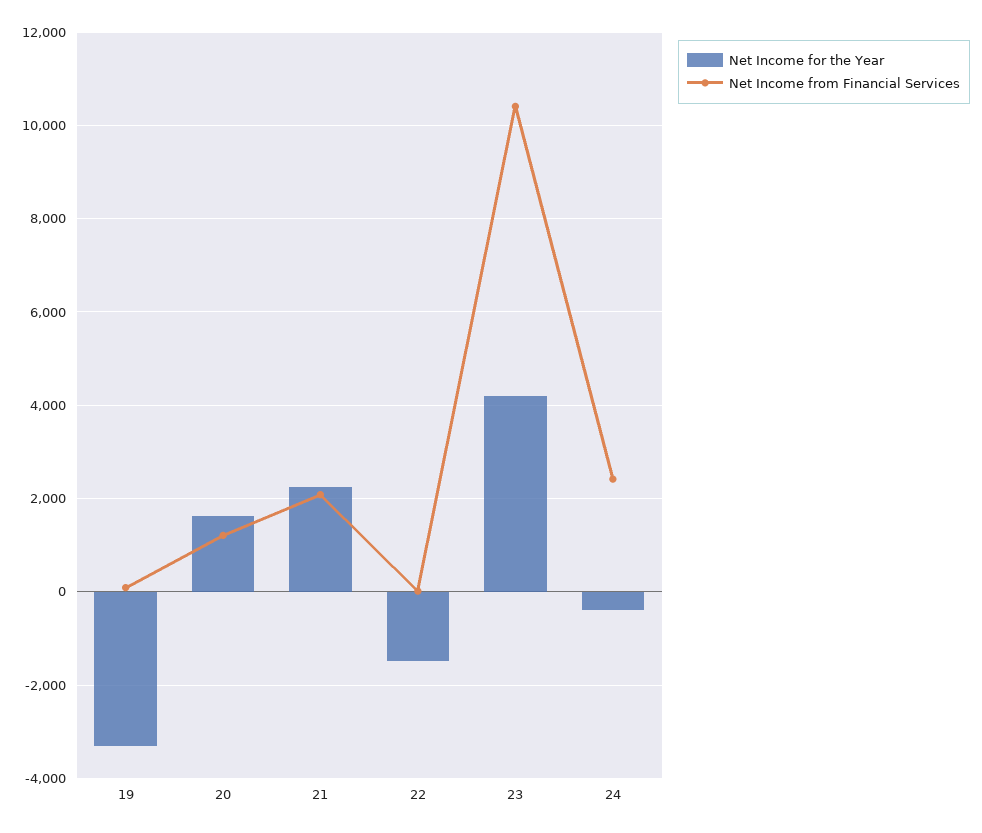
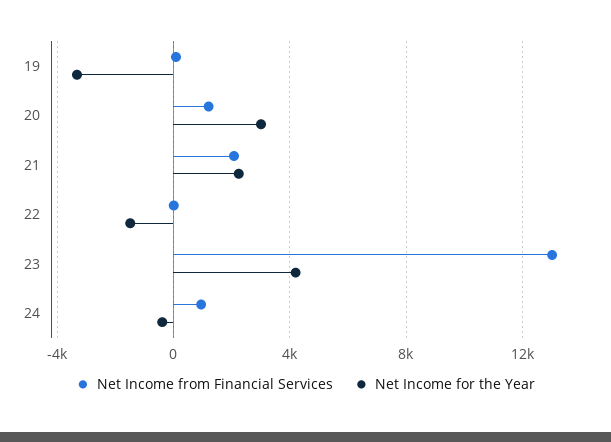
  {
    "Net Income for the Year": {
      "19": -3400,
-     "20": 1600,
+     "20": 3000,
      "21": 2200,
      "22": -1400,
      "23": 4200,
      "24": -400
    },
    "Net Income from Financial Services": {
      "19": 0,
      "20": 1200,
      "21": 2000,
      "22": 0,
-     "23": 10400,
+     "23": 13000,
-     "24": 2400
+     "24": 1000
    }
  }

